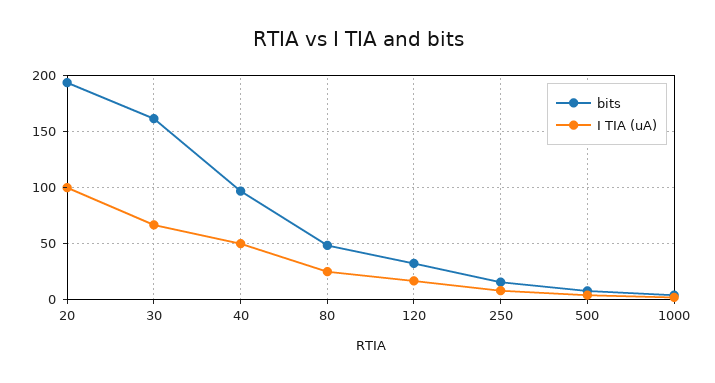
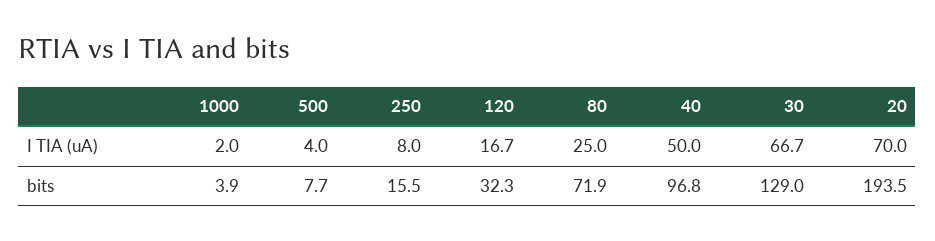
  {
    "bits": {
      "20": 193.5,
-     "30": 160,
+     "30": 129,
      "40": 96.8,
-     "80": 50,
+     "80": 71.9,
      "120": 32.3,
      "250": 15.5,
      "500": 7.7,
      "1000": 3.9
    },
    "I TIA (uA)": {
-     "20": 100,
+     "20": 70,
      "30": 66.7,
      "40": 50,
      "80": 25,
      "120": 16.7,
      "250": 8,
      "500": 4,
      "1000": 2
    }
  }

